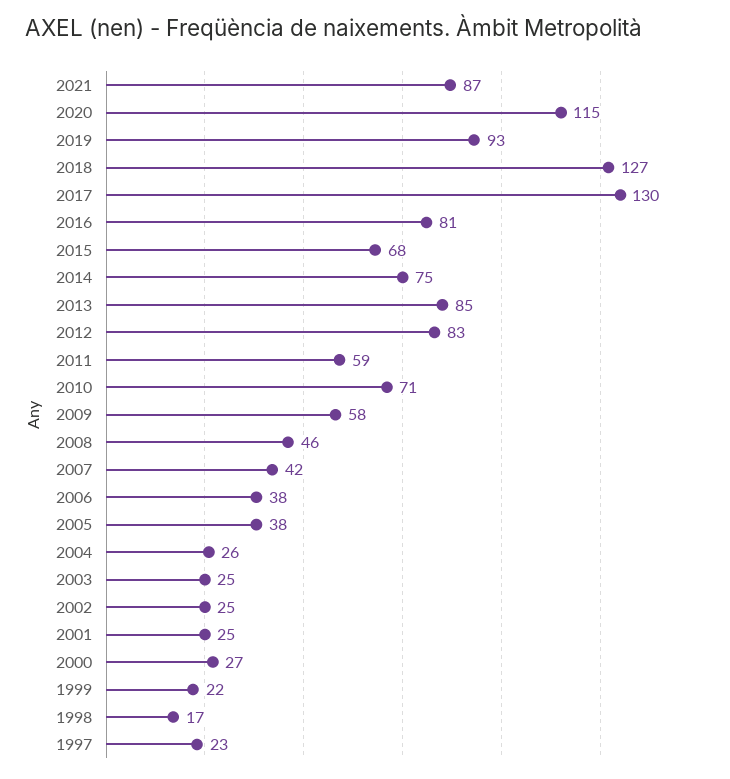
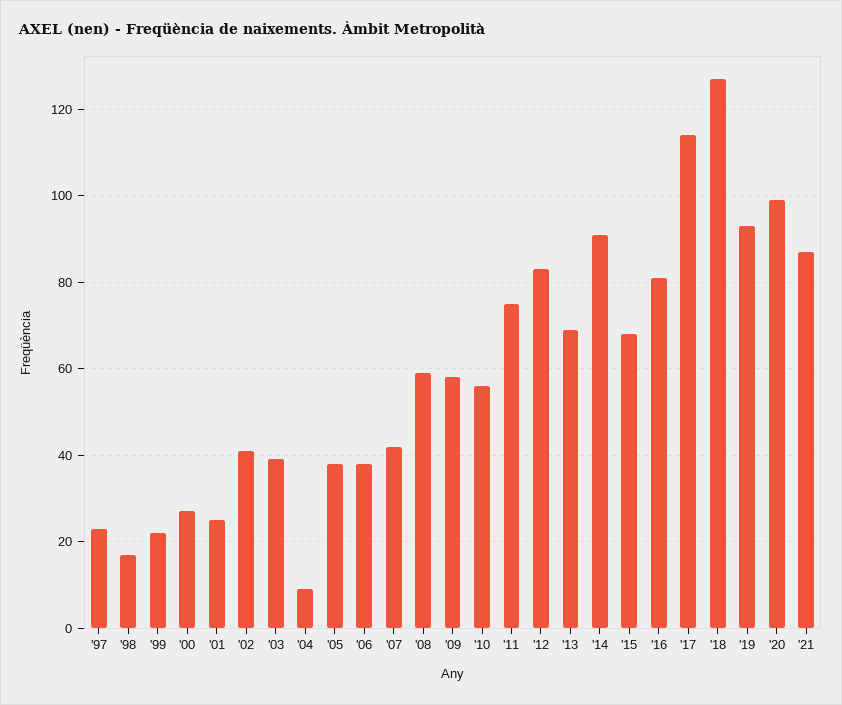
  {
    "2021": 87,
-   "2020": 115,
+   "2020": 100,
    "2019": 93,
    "2018": 127,
-   "2017": 130,
+   "2017": 115,
    "2016": 81,
    "2015": 68,
-   "2014": 75,
+   "2014": 90,
-   "2013": 85,
+   "2013": 70,
    "2012": 83,
-   "2011": 59,
+   "2011": 75,
-   "2010": 71,
+   "2010": 55,
    "2009": 58,
-   "2008": 46,
+   "2008": 60,
    "2007": 42,
    "2006": 38,
    "2005": 38,
-   "2004": 26,
+   "2004": 10,
-   "2003": 25,
+   "2003": 40,
-   "2002": 25,
+   "2002": 40,
    "2001": 25,
    "2000": 27,
    "1999": 22,
    "1998": 17,
    "1997": 23
  }

